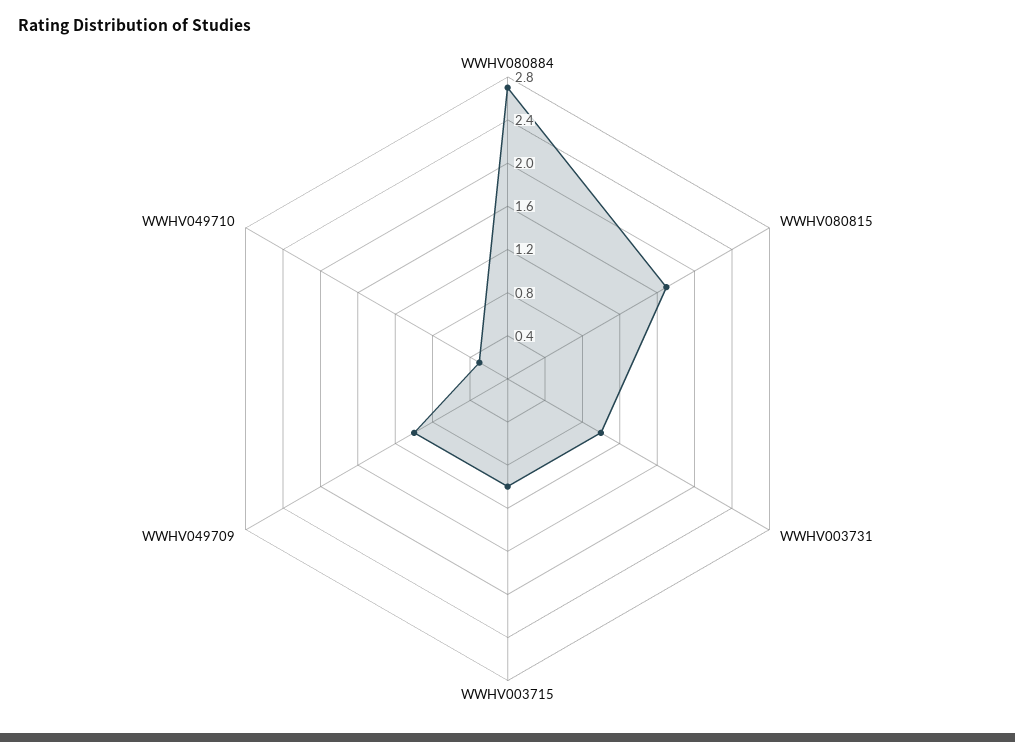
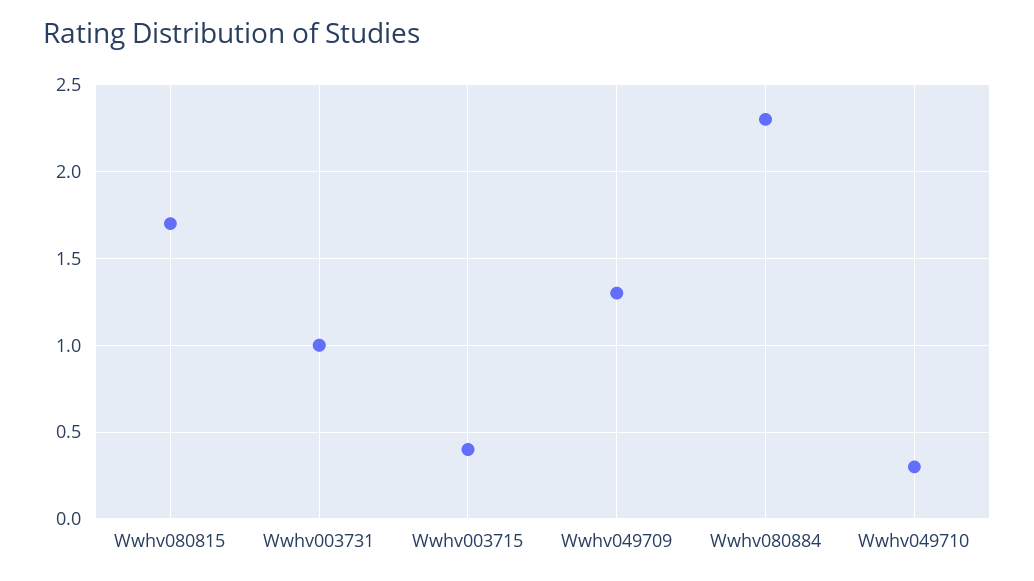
  {
-   "WWHV080884": 2.7,
+   "WWHV080884": 2.3,
    "WWHV080815": 1.7,
    "WWHV003731": 1,
-   "WWHV003715": 1,
+   "WWHV003715": 0.4,
-   "WWHV049709": 1,
+   "WWHV049709": 1.3,
    "WWHV049710": 0.3
  }

